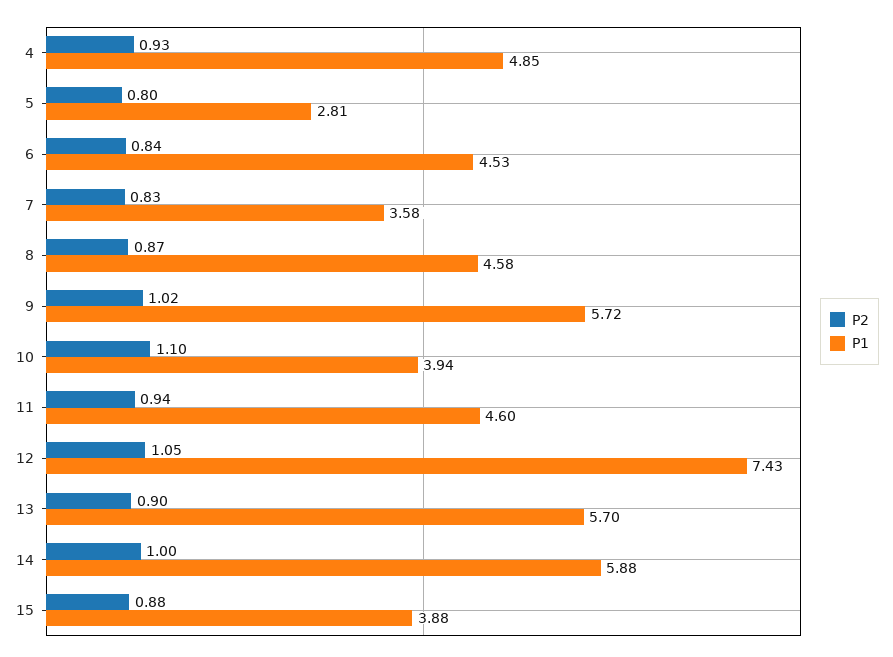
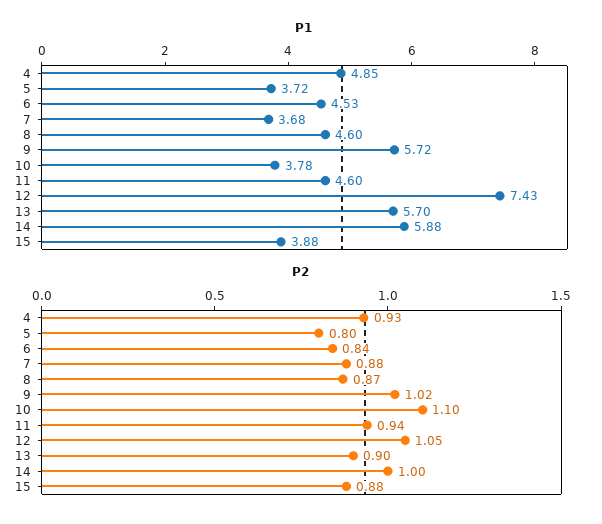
  {
    "P2": {
      "4": 0.93,
      "5": 0.8,
      "6": 0.84,
-     "7": 0.83,
+     "7": 0.88,
      "8": 0.87,
      "9": 1.02,
      "10": 1.1,
      "11": 0.94,
      "12": 1.05,
      "13": 0.9,
      "14": 1,
      "15": 0.88
    },
    "P1": {
      "4": 4.85,
-     "5": 2.81,
+     "5": 3.72,
      "6": 4.53,
-     "7": 3.58,
+     "7": 3.68,
-     "8": 4.58,
+     "8": 4.6,
      "9": 5.72,
-     "10": 3.94,
+     "10": 3.78,
      "11": 4.6,
      "12": 7.43,
      "13": 5.7,
      "14": 5.88,
      "15": 3.88
    }
  }

